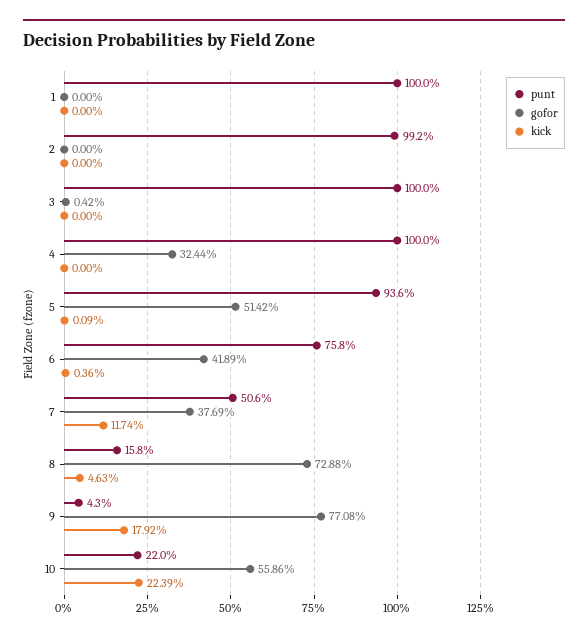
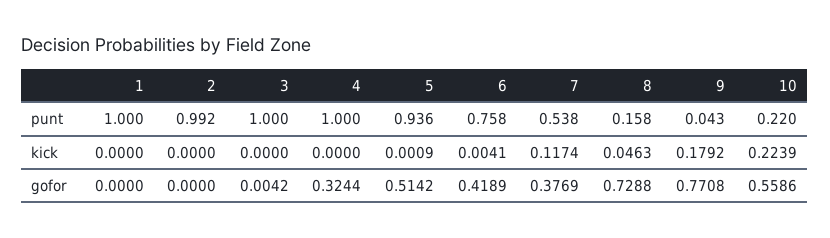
  {
    "punt": {
      "1": 1,
      "2": 0.992,
      "3": 1,
      "4": 1,
      "5": 0.936,
      "6": 0.758,
-     "7": 0.506,
+     "7": 0.538,
      "8": 0.158,
      "9": 0.043,
      "10": 0.22
    },
    "gofor": {
      "1": 0,
      "2": 0,
      "3": 0.0042,
      "4": 0.3244,
      "5": 0.5142,
      "6": 0.4189,
      "7": 0.3769,
      "8": 0.7288,
      "9": 0.7708,
      "10": 0.5586
    },
    "kick": {
      "1": 0,
      "2": 0,
      "3": 0,
      "4": 0,
      "5": 0.0009,
-     "6": 0.0036,
+     "6": 0.0041,
      "7": 0.1174,
      "8": 0.0463,
      "9": 0.1792,
      "10": 0.2239
    }
  }

